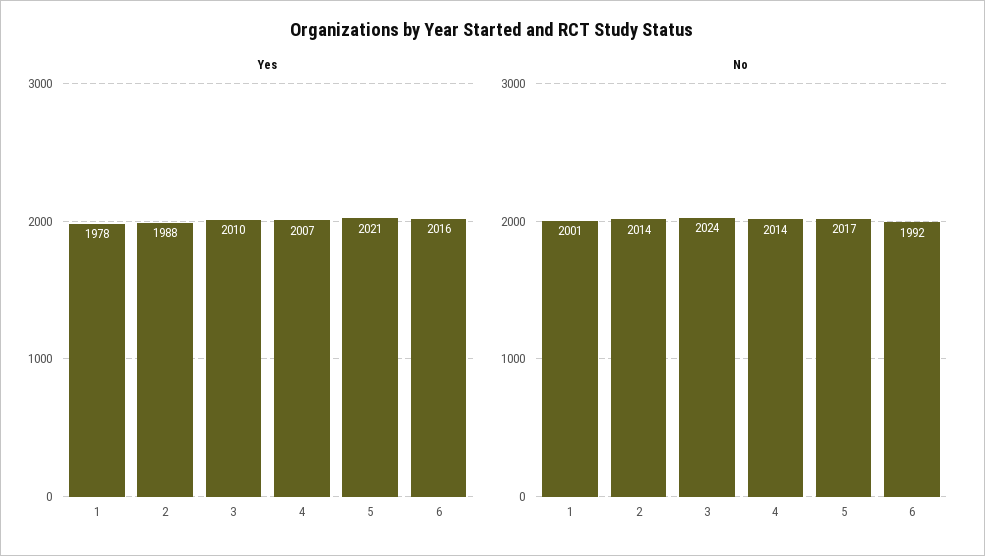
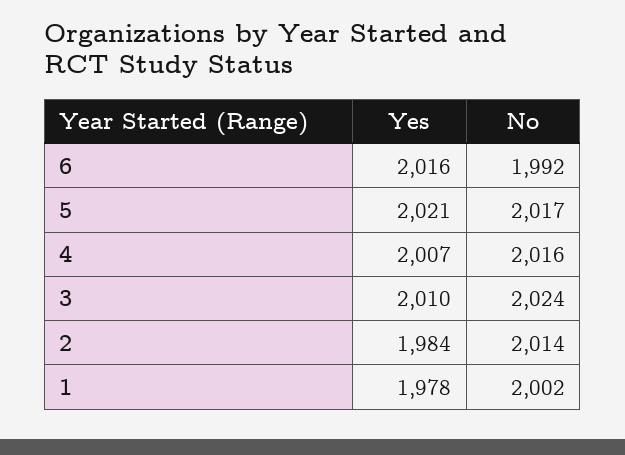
  {
    "Yes": {
      "1": 1978,
-     "2": 1988,
+     "2": 1984,
      "3": 2010,
      "4": 2007,
      "5": 2021,
      "6": 2016
    },
    "No": {
-     "1": 2001,
+     "1": 2002,
      "2": 2014,
      "3": 2024,
-     "4": 2014,
+     "4": 2016,
      "5": 2017,
      "6": 1992
    }
  }

